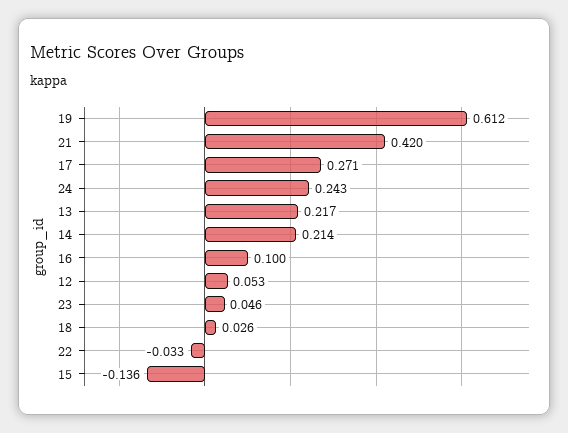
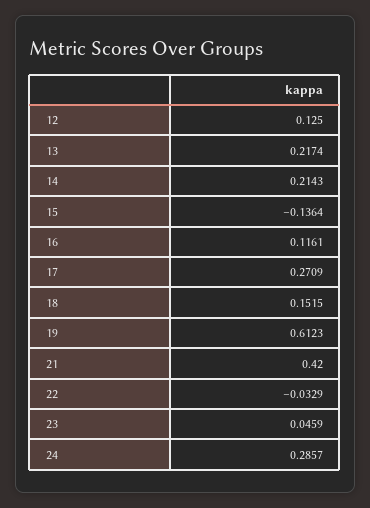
  {
    "19": 0.6123,
    "21": 0.42,
    "17": 0.2709,
-   "24": 0.243,
+   "24": 0.2857,
    "13": 0.2174,
    "14": 0.2143,
-   "16": 0.1,
+   "16": 0.1161,
-   "12": 0.053,
+   "12": 0.125,
    "23": 0.0459,
-   "18": 0.026,
+   "18": 0.1515,
    "22": -0.0329,
    "15": -0.1364
  }

